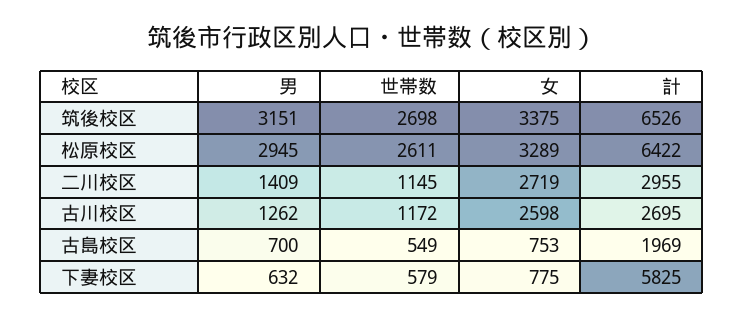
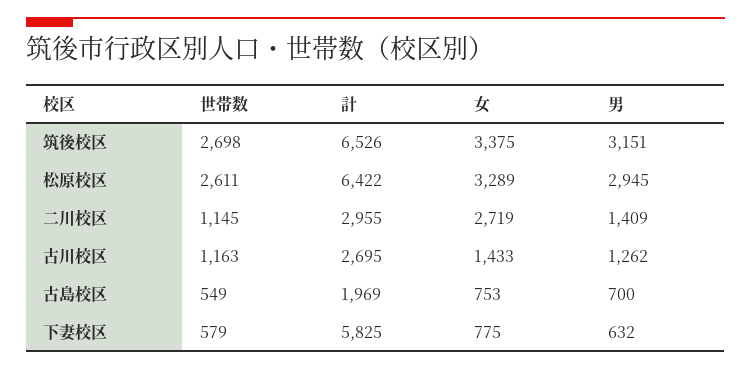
  {
    "男": {
      "筑後校区": 3151,
      "松原校区": 2945,
      "二川校区": 1409,
      "古川校区": 1262,
      "古島校区": 700,
      "下妻校区": 632
    },
    "世帯数": {
      "筑後校区": 2698,
      "松原校区": 2611,
      "二川校区": 1145,
-     "古川校区": 1172,
+     "古川校区": 1163,
      "古島校区": 549,
      "下妻校区": 579
    },
    "女": {
      "筑後校区": 3375,
      "松原校区": 3289,
      "二川校区": 2719,
-     "古川校区": 2598,
+     "古川校区": 1433,
      "古島校区": 753,
      "下妻校区": 775
    },
    "計": {
      "筑後校区": 6526,
      "松原校区": 6422,
      "二川校区": 2955,
      "古川校区": 2695,
      "古島校区": 1969,
      "下妻校区": 5825
    }
  }

